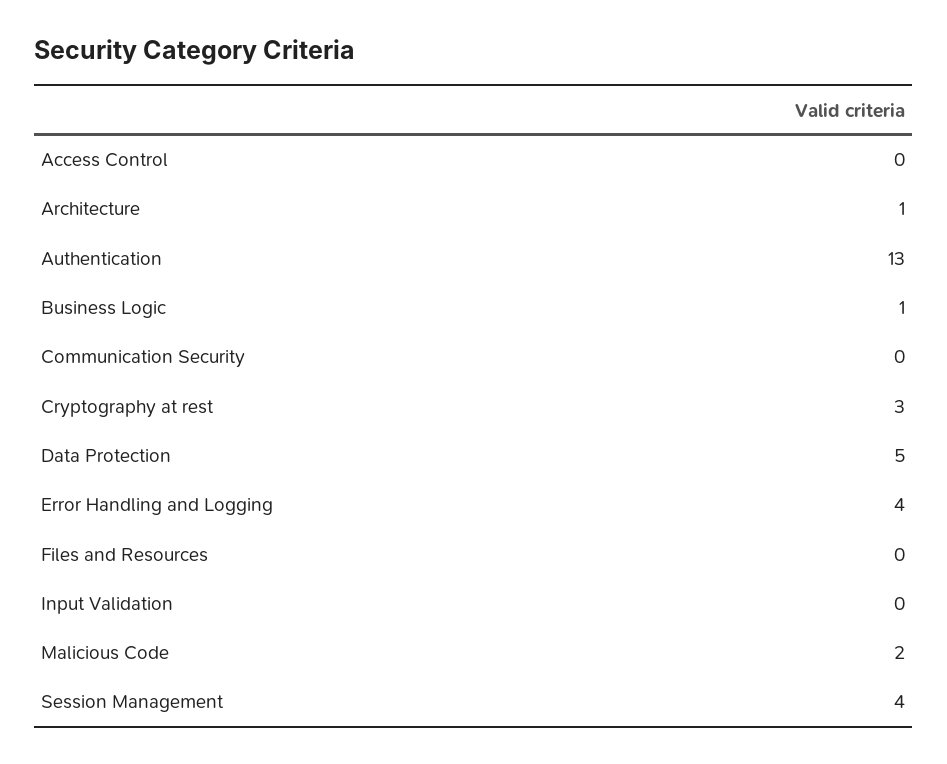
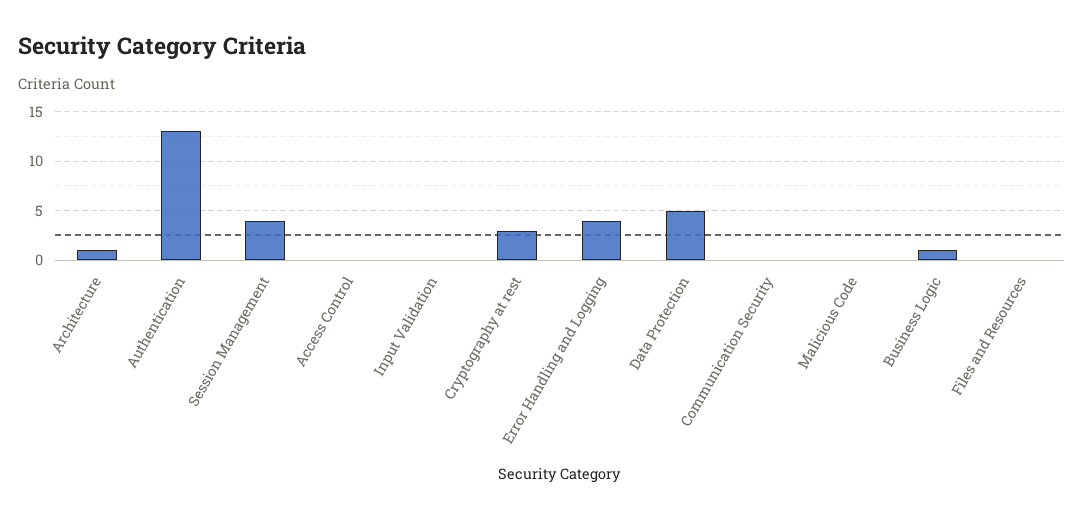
  {
    "Access Control": 0,
    "Architecture": 1,
    "Authentication": 13,
    "Business Logic": 1,
    "Communication Security": 0,
    "Cryptography at rest": 3,
    "Data Protection": 5,
    "Error Handling and Logging": 4,
    "Files and Resources": 0,
    "Input Validation": 0,
-   "Malicious Code": 2,
+   "Malicious Code": 0,
    "Session Management": 4
  }

